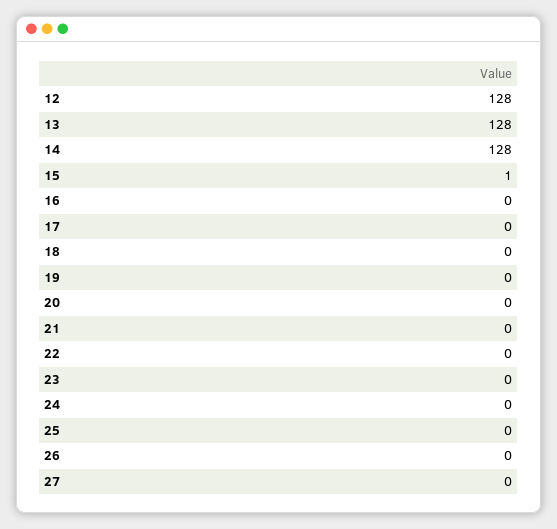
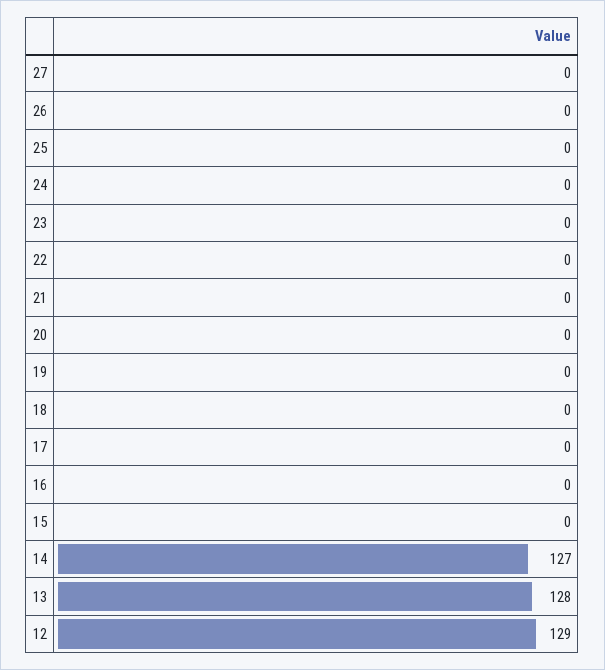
  {
-   "12": 128,
+   "12": 129,
    "13": 128,
-   "14": 128,
+   "14": 127,
-   "15": 1,
+   "15": 0,
    "16": 0,
    "17": 0,
    "18": 0,
    "19": 0,
    "20": 0,
    "21": 0,
    "22": 0,
    "23": 0,
    "24": 0,
    "25": 0,
    "26": 0,
    "27": 0
  }

